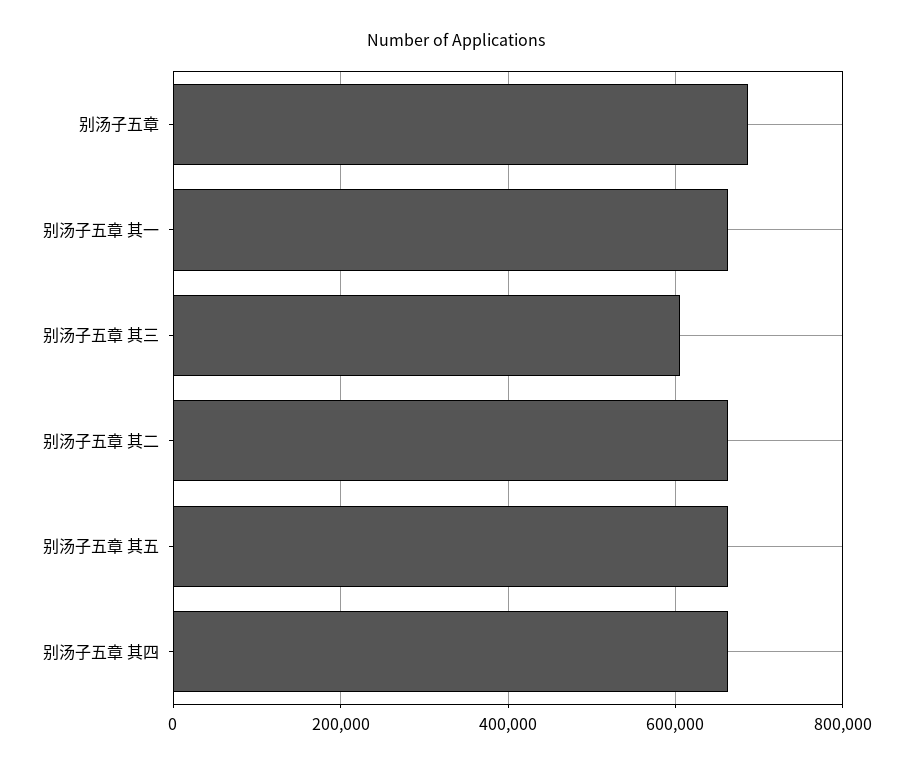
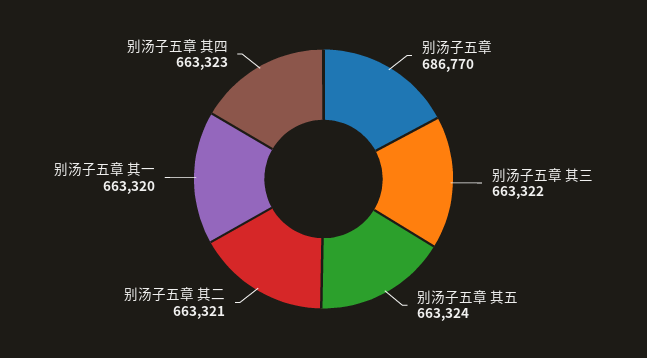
  {
    "别汤子五章": 686770,
    "别汤子五章 其一": 663320,
-   "别汤子五章 其三": 600000,
+   "别汤子五章 其三": 663322,
    "别汤子五章 其二": 663321,
    "别汤子五章 其五": 663324,
    "别汤子五章 其四": 663323
  }

